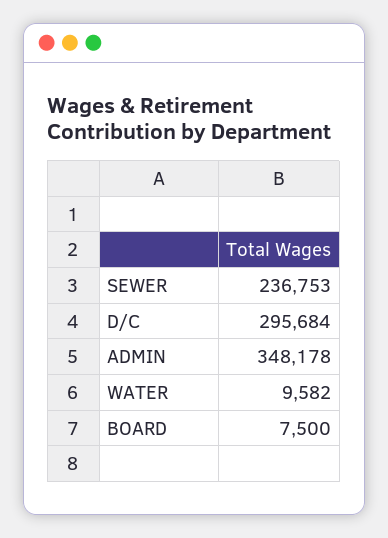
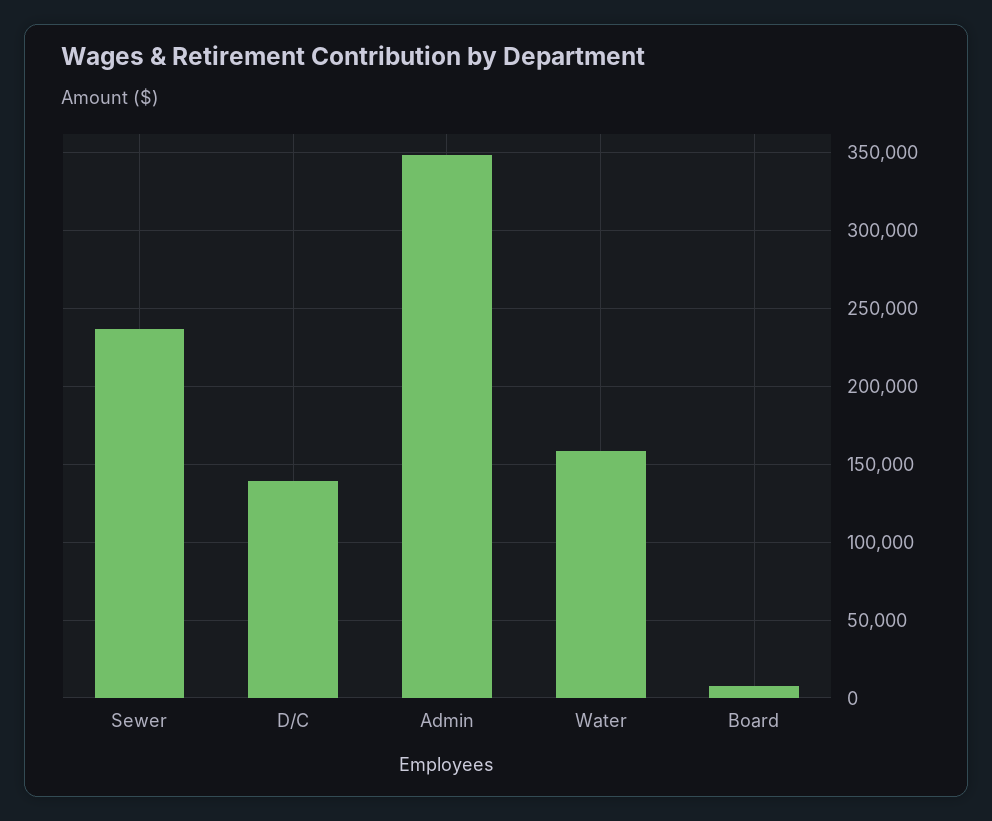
  {
    "SEWER": 236753,
-   "D/C": 295684,
+   "D/C": 140000,
    "ADMIN": 348178,
-   "WATER": 9582,
+   "WATER": 160000,
    "BOARD": 7500
  }

